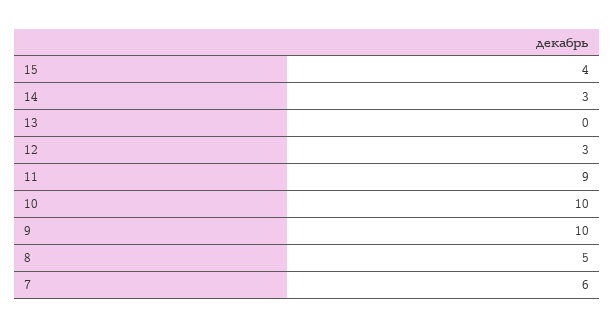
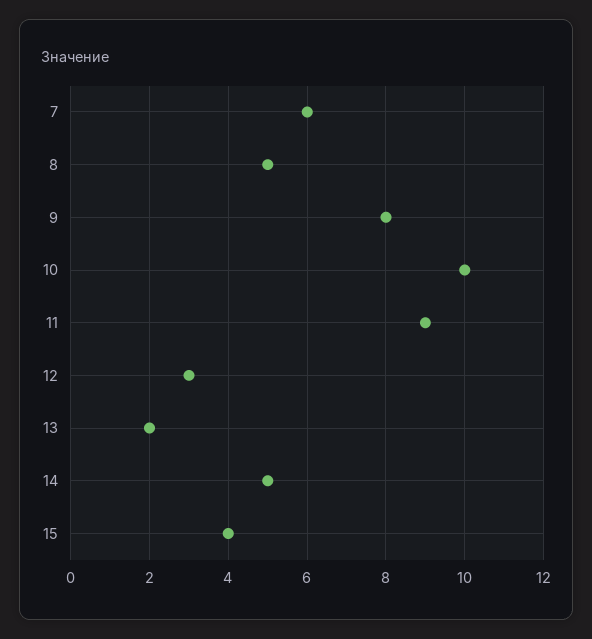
  {
    "15": 4,
-   "14": 3,
+   "14": 5,
-   "13": 0,
+   "13": 2,
    "12": 3,
    "11": 9,
    "10": 10,
-   "9": 10,
+   "9": 8,
    "8": 5,
    "7": 6
  }

